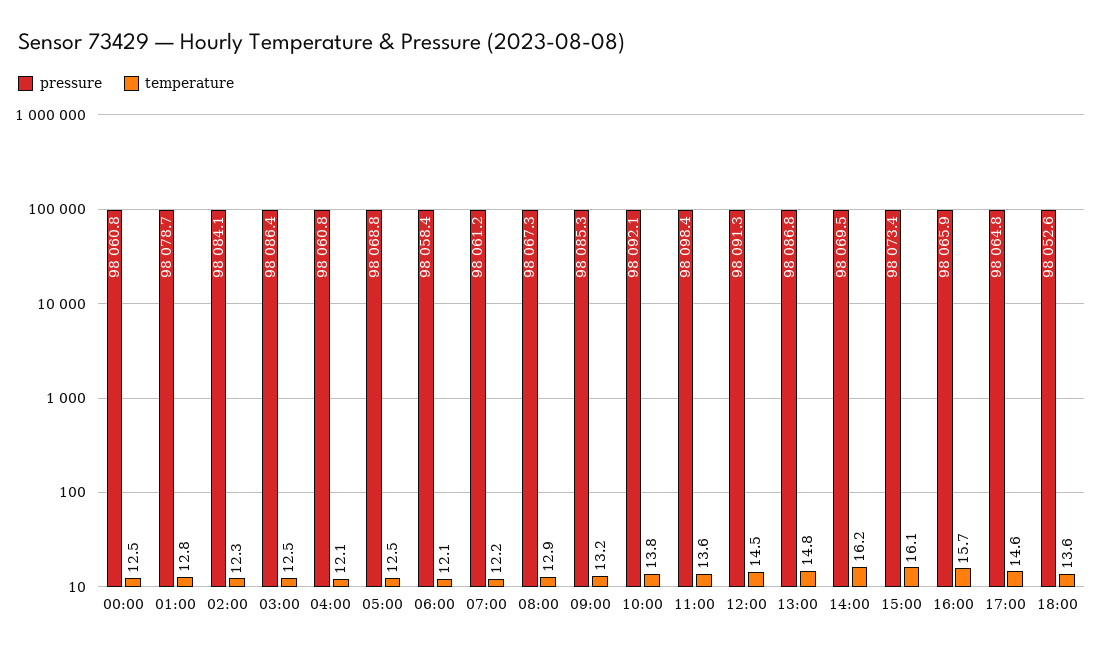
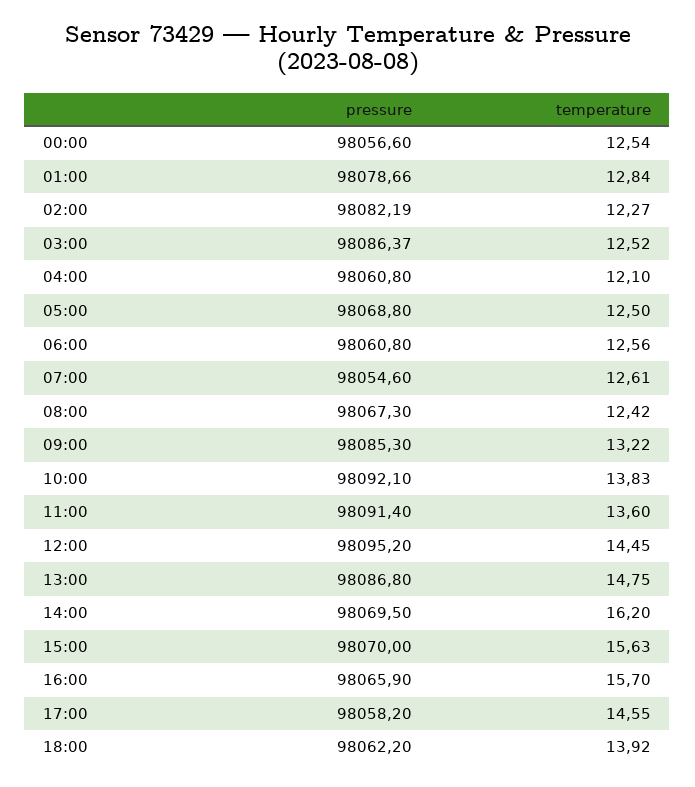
  {
    "pressure": {
-     "00:00": 98060.8,
+     "00:00": 98056.6,
      "01:00": 98078.66,
-     "02:00": 98084.1,
+     "02:00": 98082.19,
      "03:00": 98086.37,
      "04:00": 98060.8,
      "05:00": 98068.8,
-     "06:00": 98058.4,
+     "06:00": 98060.8,
-     "07:00": 98061.2,
+     "07:00": 98054.6,
      "08:00": 98067.3,
      "09:00": 98085.3,
      "10:00": 98092.1,
-     "11:00": 98098.4,
+     "11:00": 98091.4,
-     "12:00": 98091.3,
+     "12:00": 98095.2,
      "13:00": 98086.8,
      "14:00": 98069.5,
-     "15:00": 98073.4,
+     "15:00": 98070,
      "16:00": 98065.9,
-     "17:00": 98064.8,
+     "17:00": 98058.2,
-     "18:00": 98052.6
+     "18:00": 98062.2
    },
    "temperature": {
      "00:00": 12.54,
      "01:00": 12.84,
      "02:00": 12.27,
      "03:00": 12.52,
      "04:00": 12.1,
      "05:00": 12.5,
-     "06:00": 12.1,
+     "06:00": 12.56,
-     "07:00": 12.2,
+     "07:00": 12.61,
-     "08:00": 12.9,
+     "08:00": 12.42,
      "09:00": 13.22,
      "10:00": 13.83,
      "11:00": 13.6,
      "12:00": 14.45,
      "13:00": 14.75,
      "14:00": 16.2,
-     "15:00": 16.1,
+     "15:00": 15.63,
      "16:00": 15.7,
      "17:00": 14.55,
-     "18:00": 13.6
+     "18:00": 13.92
    }
  }

